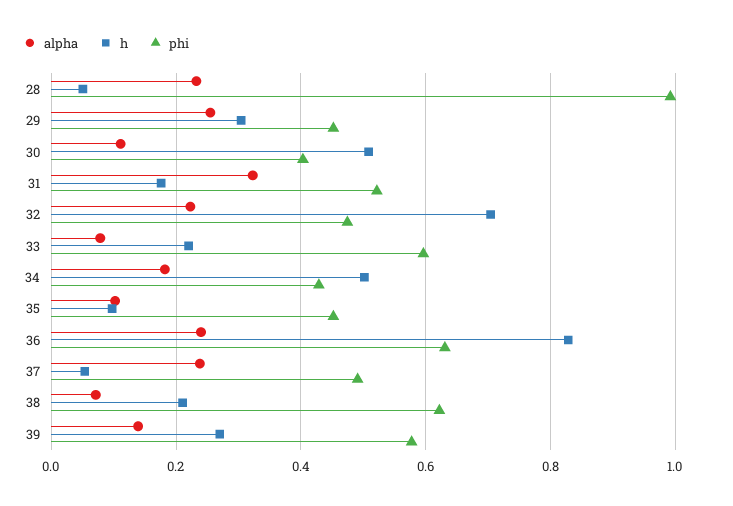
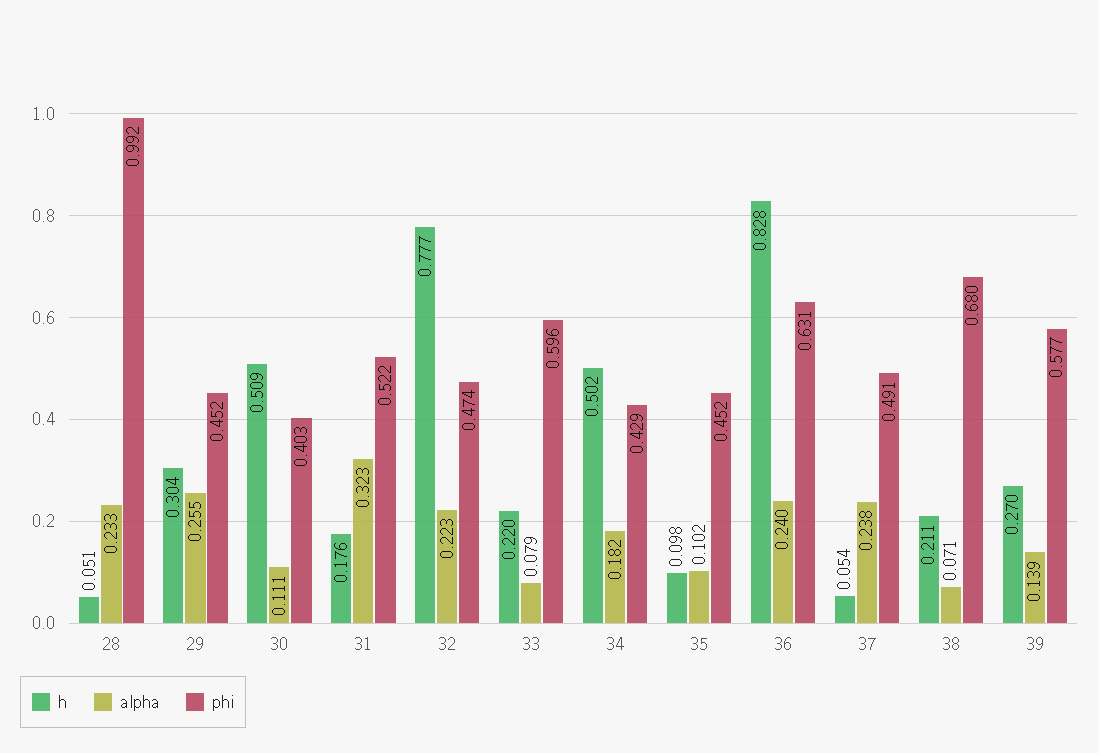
  {
    "alpha": {
      "28": 0.233,
      "29": 0.255,
      "30": 0.111,
      "31": 0.323,
      "32": 0.223,
      "33": 0.079,
      "34": 0.182,
      "35": 0.102,
      "36": 0.24,
      "37": 0.238,
      "38": 0.071,
      "39": 0.139
    },
    "h": {
      "28": 0.051,
      "29": 0.304,
      "30": 0.509,
      "31": 0.176,
-     "32": 0.7,
+     "32": 0.777,
      "33": 0.22,
      "34": 0.502,
      "35": 0.098,
      "36": 0.828,
      "37": 0.054,
      "38": 0.211,
      "39": 0.27
    },
    "phi": {
      "28": 0.992,
      "29": 0.452,
      "30": 0.403,
      "31": 0.522,
      "32": 0.474,
      "33": 0.596,
      "34": 0.429,
      "35": 0.452,
      "36": 0.631,
      "37": 0.491,
-     "38": 0.62,
+     "38": 0.68,
      "39": 0.577
    }
  }

